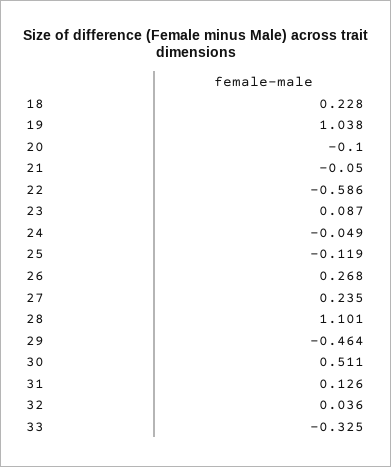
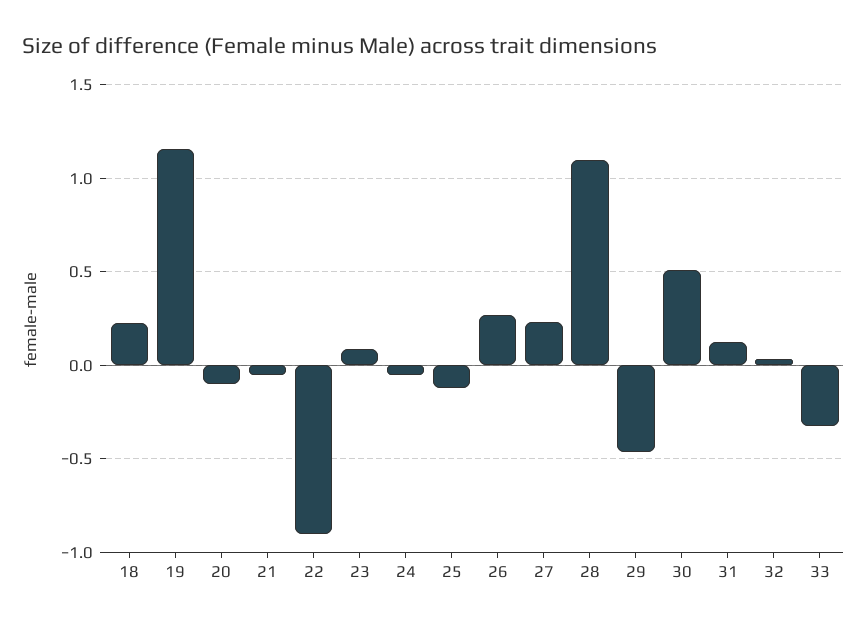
  {
    "18": 0.228,
-   "19": 1.038,
+   "19": 1.15,
    "20": -0.1,
    "21": -0.05,
-   "22": -0.586,
+   "22": -0.9,
    "23": 0.087,
    "24": -0.049,
    "25": -0.119,
    "26": 0.268,
    "27": 0.235,
    "28": 1.101,
    "29": -0.464,
    "30": 0.511,
    "31": 0.126,
    "32": 0.036,
    "33": -0.325
  }

